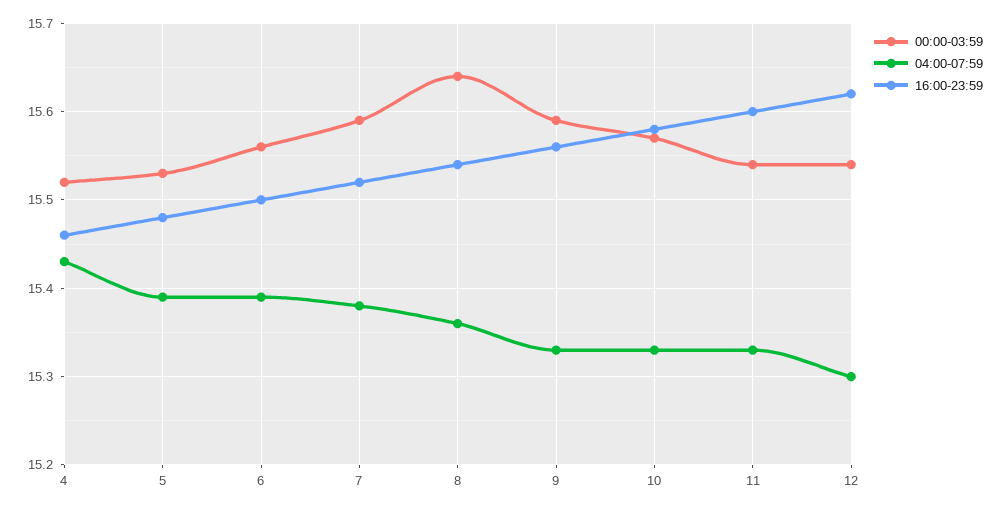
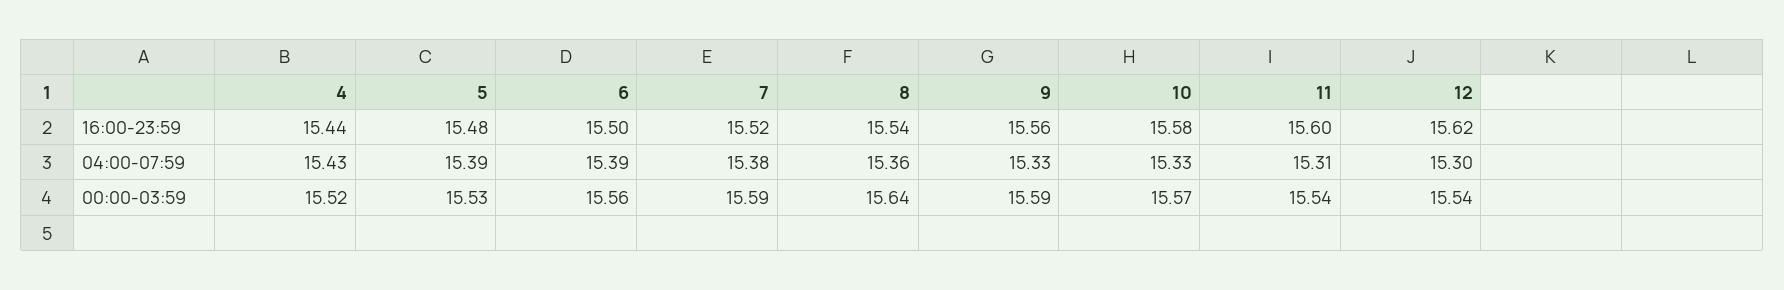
  {
    "00:00-03:59": {
      "4": 15.52,
      "5": 15.53,
      "6": 15.56,
      "7": 15.59,
      "8": 15.64,
      "9": 15.59,
      "10": 15.57,
      "11": 15.54,
      "12": 15.54
    },
    "04:00-07:59": {
      "4": 15.43,
      "5": 15.39,
      "6": 15.39,
      "7": 15.38,
      "8": 15.36,
      "9": 15.33,
      "10": 15.33,
-     "11": 15.33,
+     "11": 15.31,
      "12": 15.3
    },
    "16:00-23:59": {
-     "4": 15.46,
+     "4": 15.44,
      "5": 15.48,
      "6": 15.5,
      "7": 15.52,
      "8": 15.54,
      "9": 15.56,
      "10": 15.58,
      "11": 15.6,
      "12": 15.62
    }
  }

